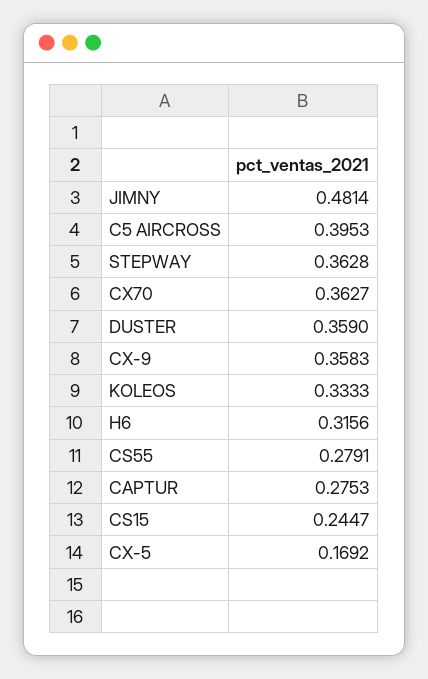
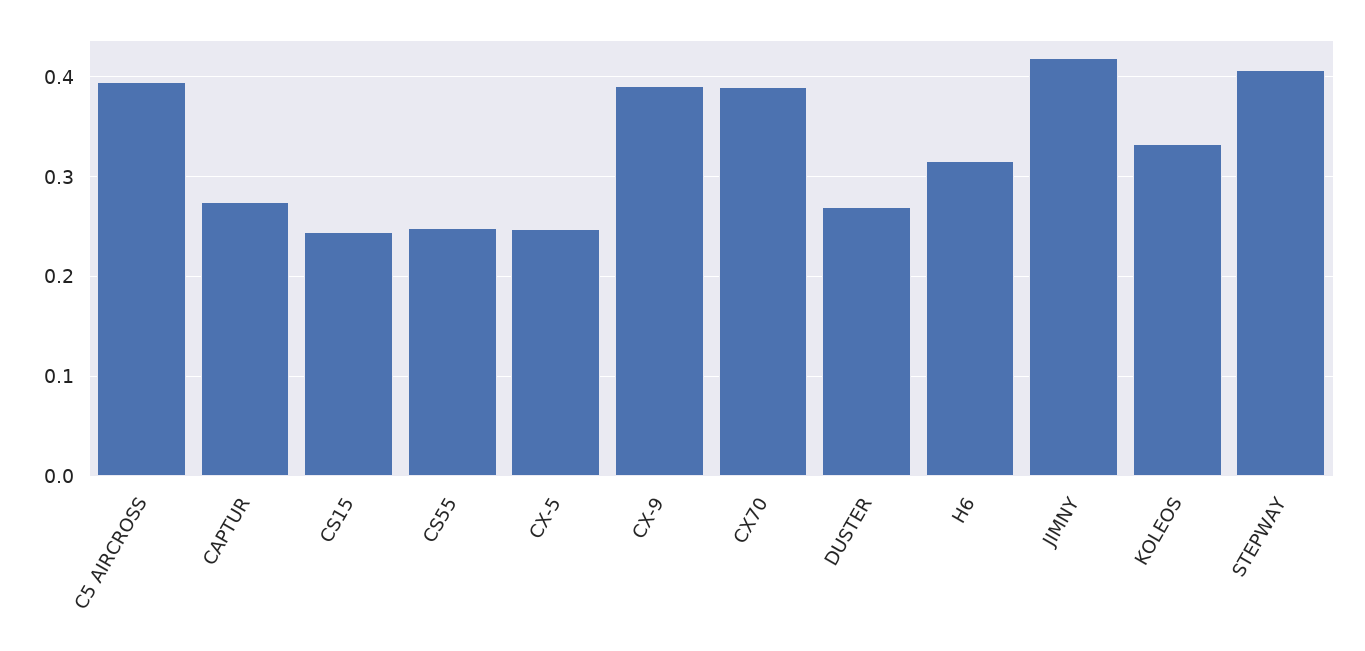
  {
-   "JIMNY": 0.4814,
+   "JIMNY": 0.42,
    "C5 AIRCROSS": 0.3953,
-   "STEPWAY": 0.3628,
+   "STEPWAY": 0.41,
-   "CX70": 0.3627,
+   "CX70": 0.39,
-   "DUSTER": 0.359,
+   "DUSTER": 0.27,
-   "CX-9": 0.3583,
+   "CX-9": 0.39,
    "KOLEOS": 0.3333,
    "H6": 0.3156,
-   "CS55": 0.2791,
+   "CS55": 0.25,
    "CAPTUR": 0.2753,
    "CS15": 0.2447,
-   "CX-5": 0.1692
+   "CX-5": 0.25
  }

